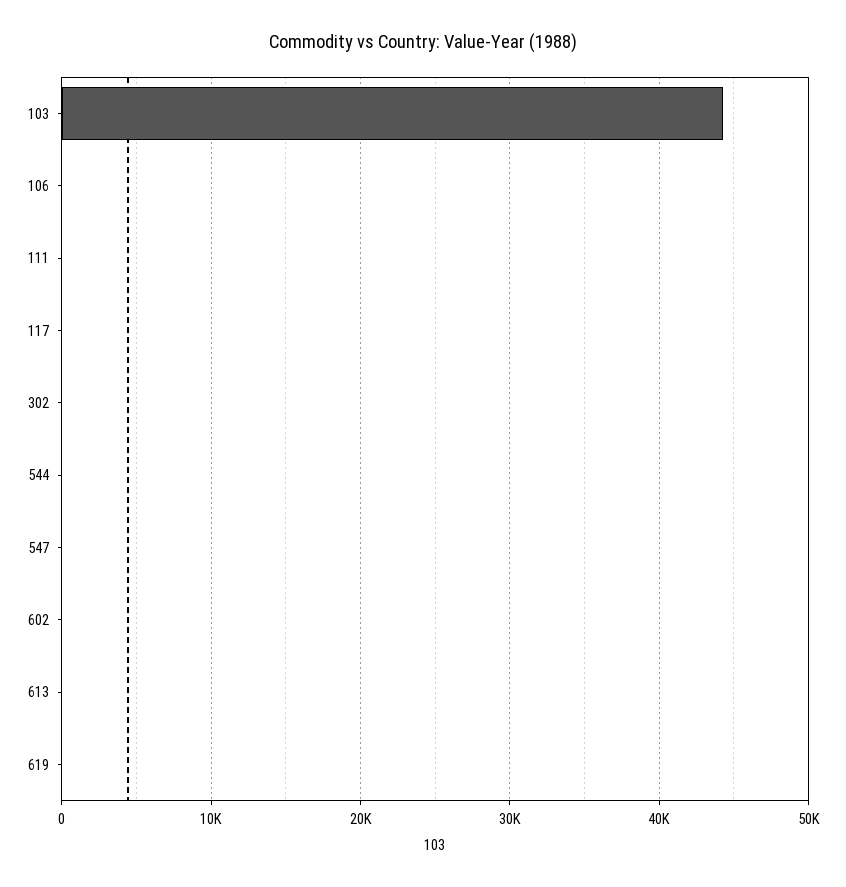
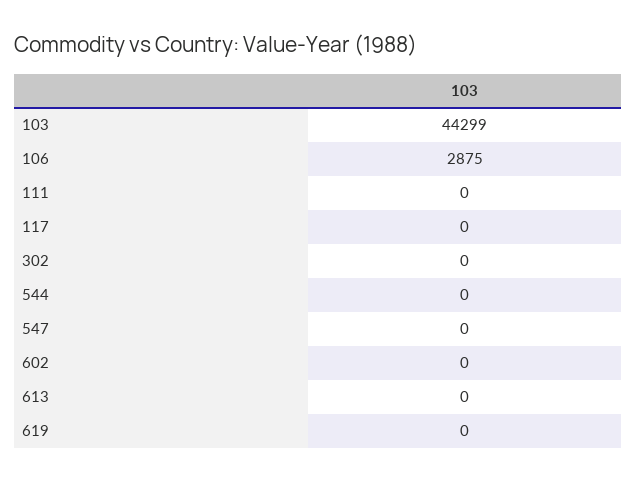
  {
    "103": 44299,
-   "106": 0,
+   "106": 2875,
    "111": 0,
    "117": 0,
    "302": 0,
    "544": 0,
    "547": 0,
    "602": 0,
    "613": 0,
    "619": 0
  }

